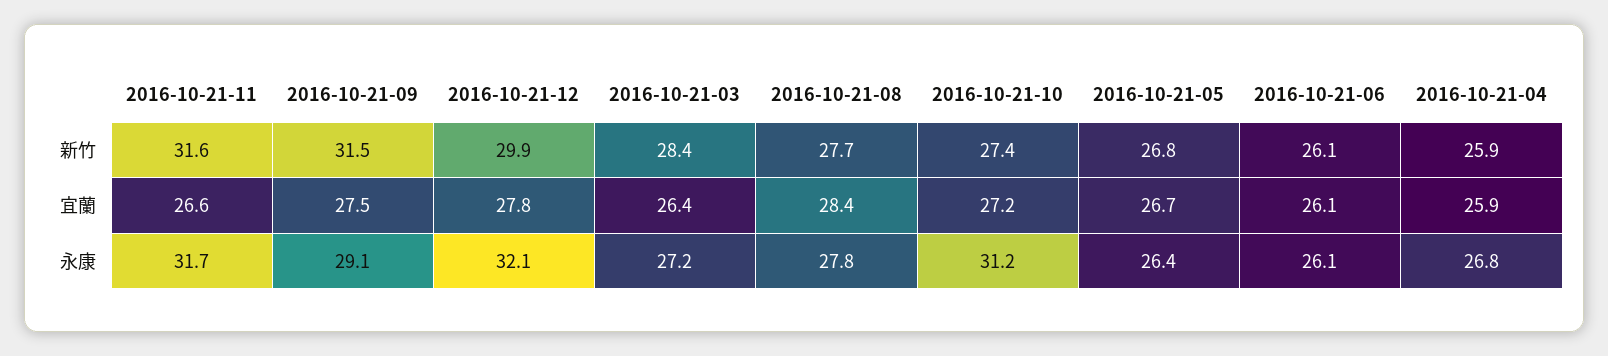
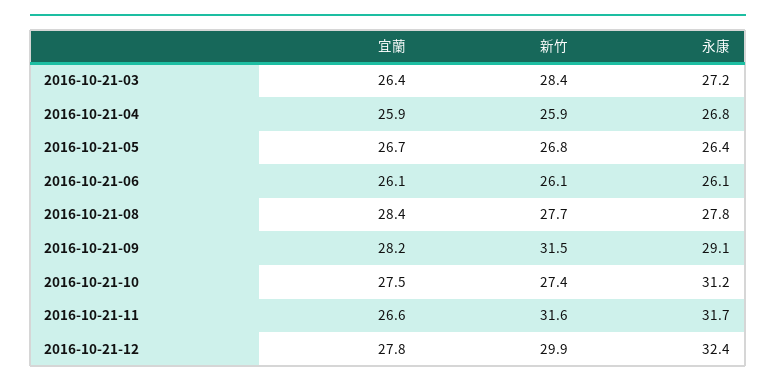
  {
    "2016-10-21-11": {
      "新竹": 31.6,
      "宜蘭": 26.6,
      "永康": 31.7
    },
    "2016-10-21-09": {
      "新竹": 31.5,
-     "宜蘭": 27.5,
+     "宜蘭": 28.2,
      "永康": 29.1
    },
    "2016-10-21-12": {
      "新竹": 29.9,
      "宜蘭": 27.8,
-     "永康": 32.1
+     "永康": 32.4
    },
    "2016-10-21-03": {
      "新竹": 28.4,
      "宜蘭": 26.4,
      "永康": 27.2
    },
    "2016-10-21-08": {
      "新竹": 27.7,
      "宜蘭": 28.4,
      "永康": 27.8
    },
    "2016-10-21-10": {
      "新竹": 27.4,
-     "宜蘭": 27.2,
+     "宜蘭": 27.5,
      "永康": 31.2
    },
    "2016-10-21-05": {
      "新竹": 26.8,
      "宜蘭": 26.7,
      "永康": 26.4
    },
    "2016-10-21-06": {
      "新竹": 26.1,
      "宜蘭": 26.1,
      "永康": 26.1
    },
    "2016-10-21-04": {
      "新竹": 25.9,
      "宜蘭": 25.9,
      "永康": 26.8
    }
  }

